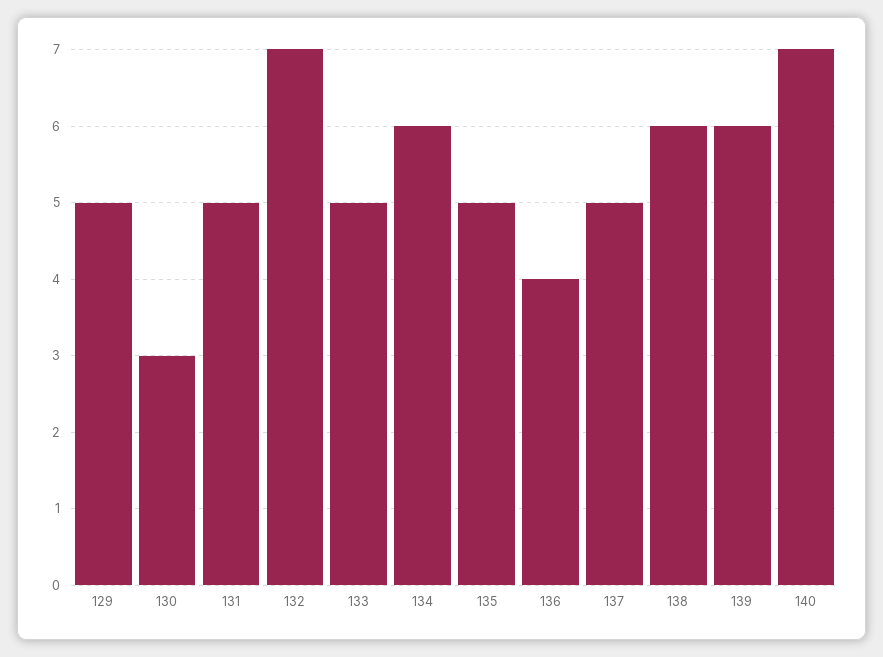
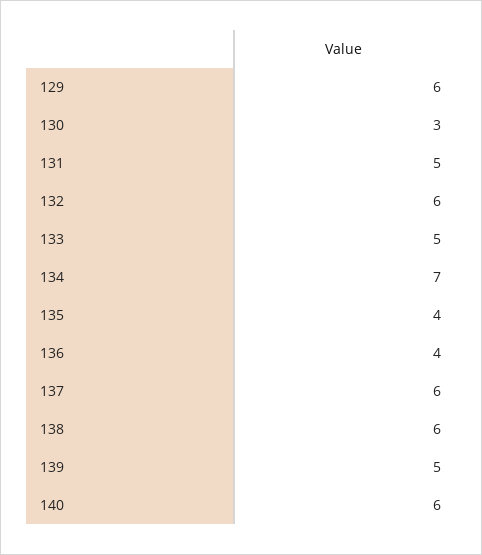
  {
-   "129": 5,
+   "129": 6,
    "130": 3,
    "131": 5,
-   "132": 7,
+   "132": 6,
    "133": 5,
-   "134": 6,
+   "134": 7,
-   "135": 5,
+   "135": 4,
    "136": 4,
-   "137": 5,
+   "137": 6,
    "138": 6,
-   "139": 6,
+   "139": 5,
-   "140": 7
+   "140": 6
  }

